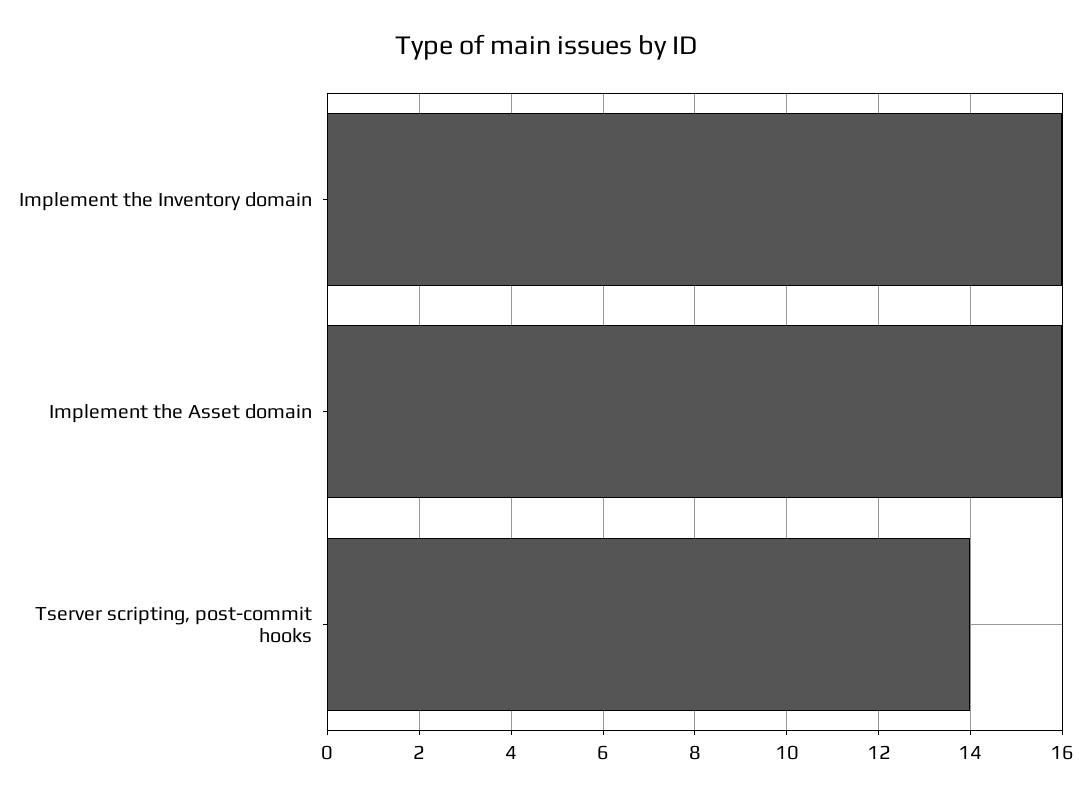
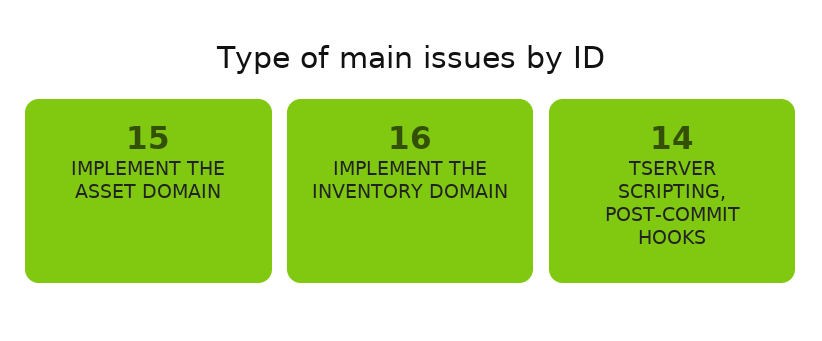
  {
    "Implement the Inventory domain": 16,
-   "Implement the Asset domain": 16,
+   "Implement the Asset domain": 15,
    "Tserver scripting, post-commit hooks": 14
  }

